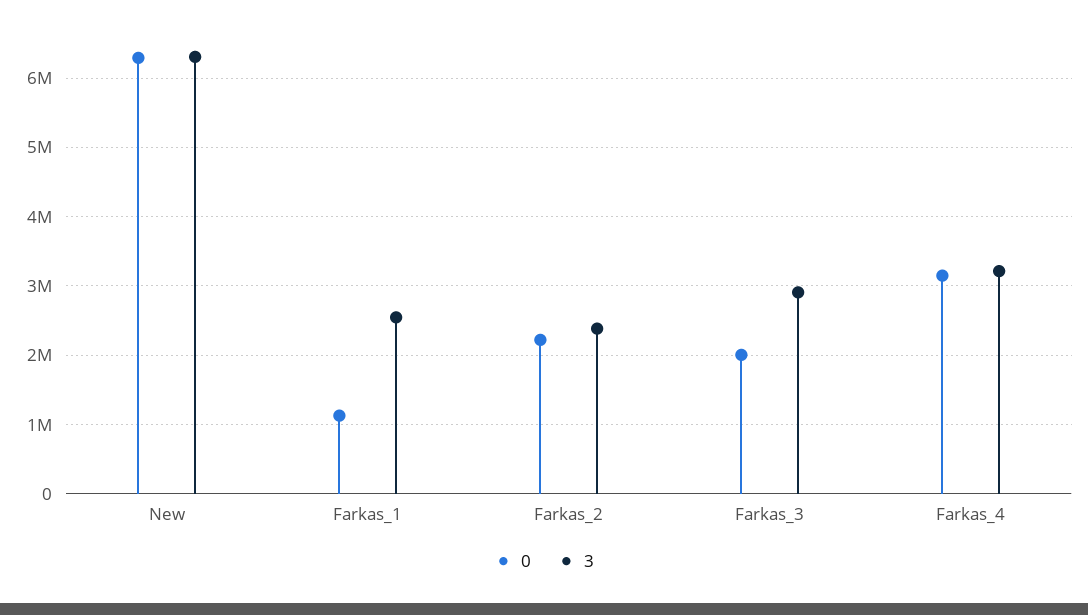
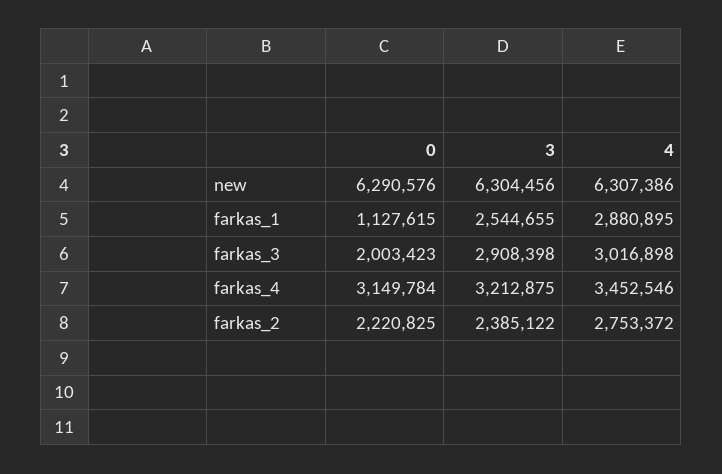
  {
    "0": {
      "New": 6290576,
      "Farkas_1": 1127615,
      "Farkas_2": 2220825,
      "Farkas_3": 2003423,
      "Farkas_4": 3149784
    },
    "3": {
      "New": 6304456,
      "Farkas_1": 2544655,
      "Farkas_2": 2385122,
      "Farkas_3": 2908398,
      "Farkas_4": 3212875
-   }
+   },
+   "4": {
+     "New": 6307386,
+     "Farkas_1": 2880895,
+     "Farkas_3": 3016898,
+     "Farkas_4": 3452546,
+     "Farkas_2": 2753372
+   }
  }

